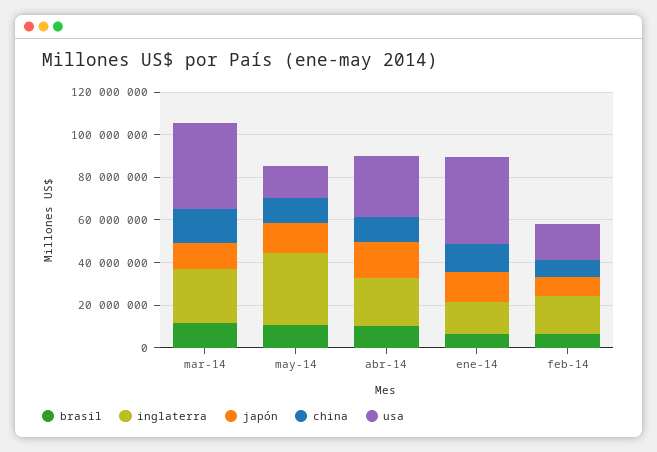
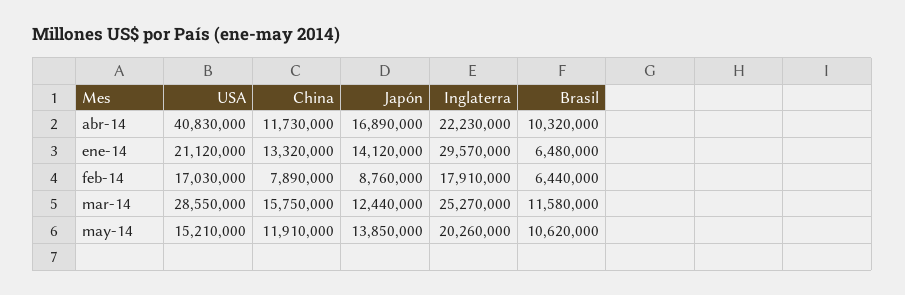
  {
    "brasil": {
      "mar-14": 11580000,
      "may-14": 10620000,
      "abr-14": 10320000,
      "ene-14": 6480000,
      "feb-14": 6440000
    },
    "inglaterra": {
      "mar-14": 25270000,
-     "may-14": 35000000,
+     "may-14": 20260000,
      "abr-14": 22230000,
-     "ene-14": 15000000,
+     "ene-14": 29570000,
      "feb-14": 17910000
    },
    "japón": {
      "mar-14": 12440000,
      "may-14": 13850000,
      "abr-14": 16890000,
      "ene-14": 14120000,
      "feb-14": 8760000
    },
    "china": {
      "mar-14": 15750000,
      "may-14": 11910000,
      "abr-14": 11730000,
      "ene-14": 13320000,
      "feb-14": 7890000
    },
    "usa": {
-     "mar-14": 40000000,
+     "mar-14": 28550000,
      "may-14": 15210000,
-     "abr-14": 30000000,
+     "abr-14": 40830000,
-     "ene-14": 40000000,
+     "ene-14": 21120000,
      "feb-14": 17030000
    }
  }

